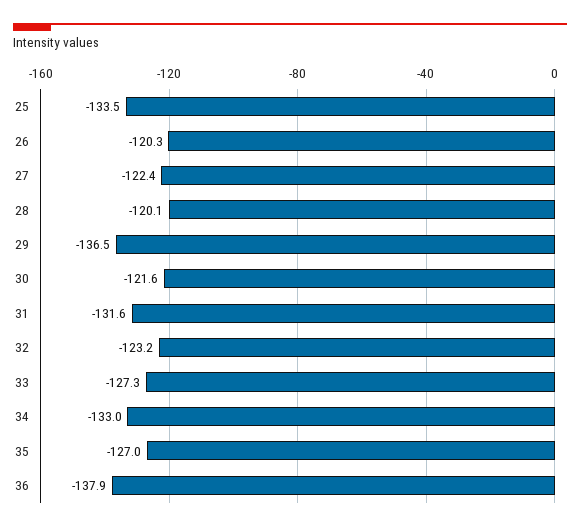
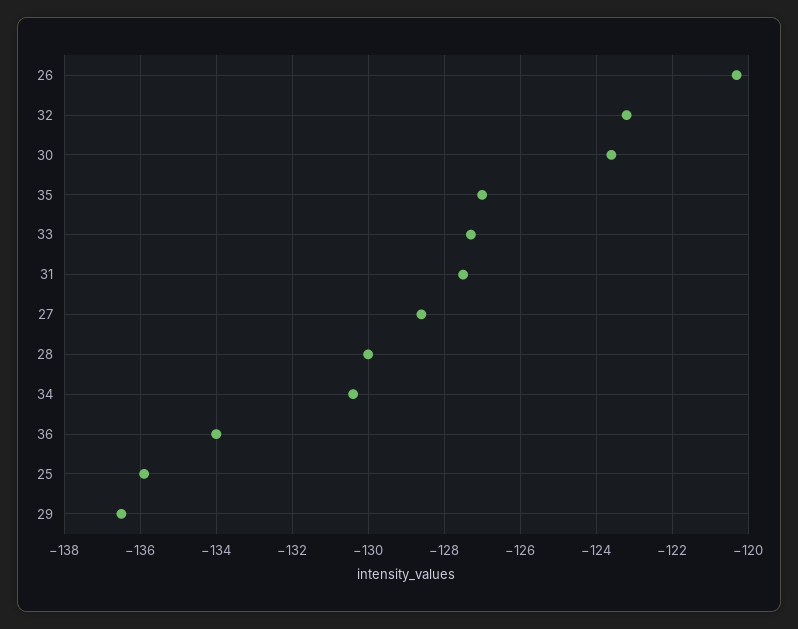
  {
-   "25": -133.5,
+   "25": -136,
    "26": -120.3,
-   "27": -122.4,
+   "27": -128.5,
-   "28": -120.1,
+   "28": -130,
    "29": -136.5,
-   "30": -121.6,
+   "30": -123.5,
-   "31": -131.6,
+   "31": -127.5,
    "32": -123.2,
    "33": -127.3,
-   "34": -133,
+   "34": -130.5,
    "35": -127,
-   "36": -137.9
+   "36": -134
  }

